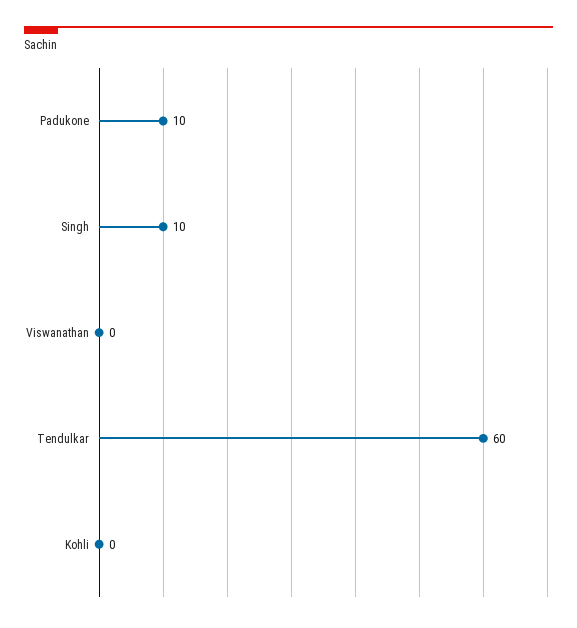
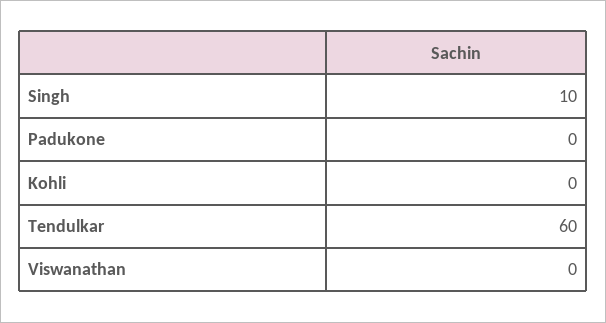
  {
-   "Padukone": 10,
+   "Padukone": 0,
    "Singh": 10,
    "Viswanathan": 0,
    "Tendulkar": 60,
    "Kohli": 0
  }

